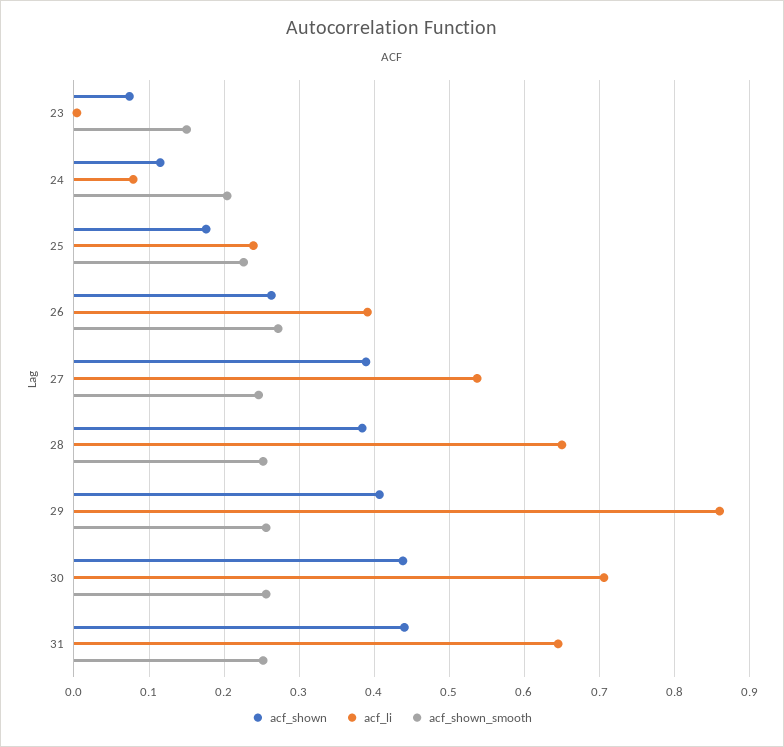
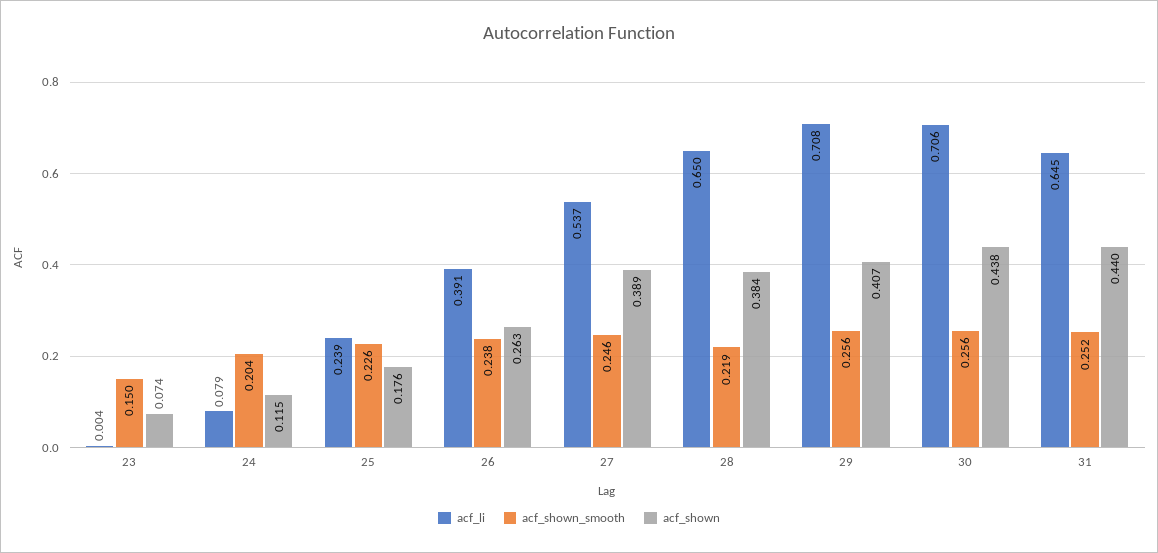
  {
    "acf_shown": {
      "23": 0.074,
      "24": 0.115,
      "25": 0.176,
      "26": 0.263,
      "27": 0.389,
      "28": 0.384,
      "29": 0.407,
      "30": 0.438,
      "31": 0.44
    },
    "acf_li": {
      "23": 0.004,
      "24": 0.079,
      "25": 0.239,
      "26": 0.391,
      "27": 0.537,
      "28": 0.65,
-     "29": 0.86,
+     "29": 0.708,
      "30": 0.706,
      "31": 0.645
    },
    "acf_shown_smooth": {
      "23": 0.15,
      "24": 0.204,
      "25": 0.226,
-     "26": 0.27,
+     "26": 0.238,
      "27": 0.246,
-     "28": 0.25,
+     "28": 0.219,
      "29": 0.256,
      "30": 0.256,
      "31": 0.252
    }
  }

